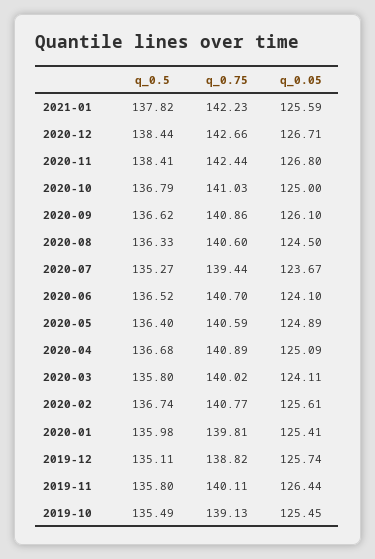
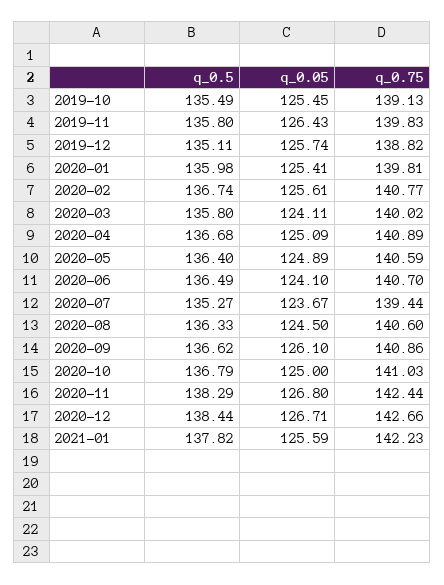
  {
    "q_0.5": {
      "2021-01": 137.82,
      "2020-12": 138.44,
-     "2020-11": 138.41,
+     "2020-11": 138.29,
      "2020-10": 136.79,
      "2020-09": 136.62,
      "2020-08": 136.33,
      "2020-07": 135.27,
-     "2020-06": 136.52,
+     "2020-06": 136.49,
      "2020-05": 136.4,
      "2020-04": 136.68,
      "2020-03": 135.8,
      "2020-02": 136.74,
      "2020-01": 135.98,
      "2019-12": 135.11,
      "2019-11": 135.8,
      "2019-10": 135.49
    },
    "q_0.75": {
      "2021-01": 142.23,
      "2020-12": 142.66,
      "2020-11": 142.44,
      "2020-10": 141.03,
      "2020-09": 140.86,
      "2020-08": 140.6,
      "2020-07": 139.44,
      "2020-06": 140.7,
      "2020-05": 140.59,
      "2020-04": 140.89,
      "2020-03": 140.02,
      "2020-02": 140.77,
      "2020-01": 139.81,
      "2019-12": 138.82,
-     "2019-11": 140.11,
+     "2019-11": 139.83,
      "2019-10": 139.13
    },
    "q_0.05": {
      "2021-01": 125.59,
      "2020-12": 126.71,
      "2020-11": 126.8,
      "2020-10": 125,
      "2020-09": 126.1,
      "2020-08": 124.5,
      "2020-07": 123.67,
      "2020-06": 124.1,
      "2020-05": 124.89,
      "2020-04": 125.09,
      "2020-03": 124.11,
      "2020-02": 125.61,
      "2020-01": 125.41,
      "2019-12": 125.74,
-     "2019-11": 126.44,
+     "2019-11": 126.43,
      "2019-10": 125.45
    }
  }

